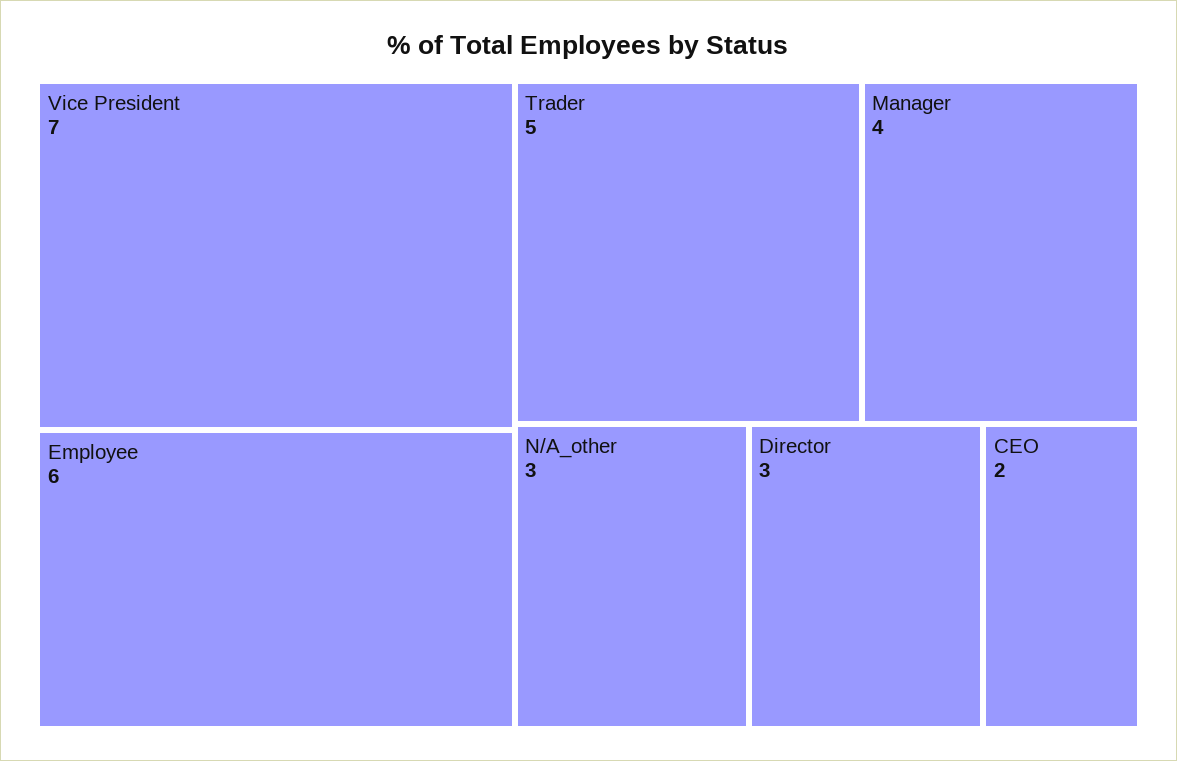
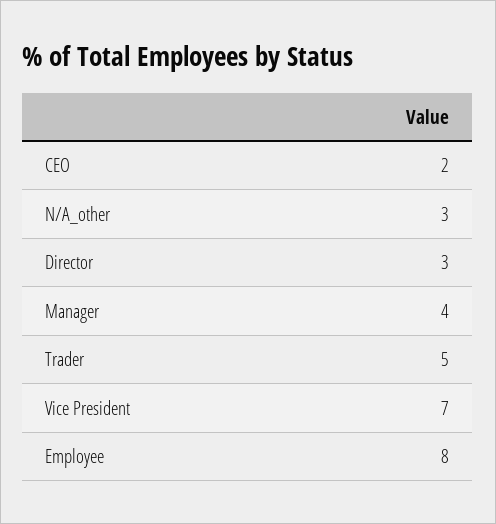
  {
    "Vice President": 7,
-   "Employee": 6,
+   "Employee": 8,
    "Trader": 5,
    "Manager": 4,
    "N/A_other": 3,
    "Director": 3,
    "CEO": 2
  }

